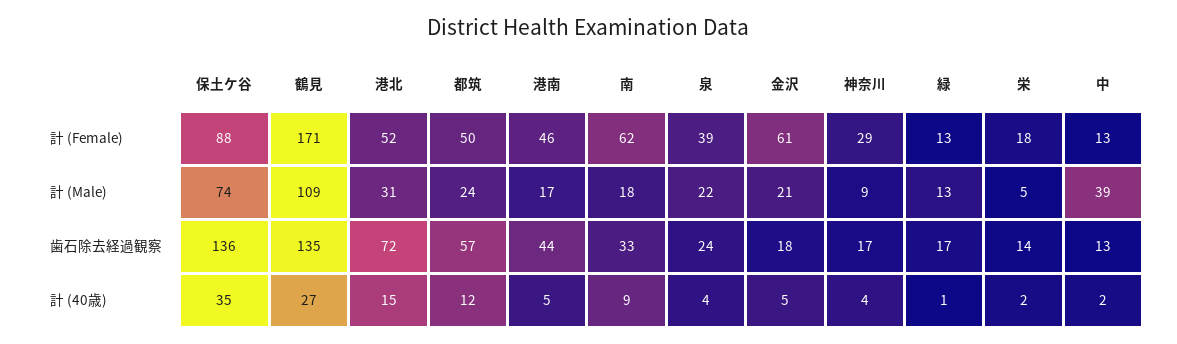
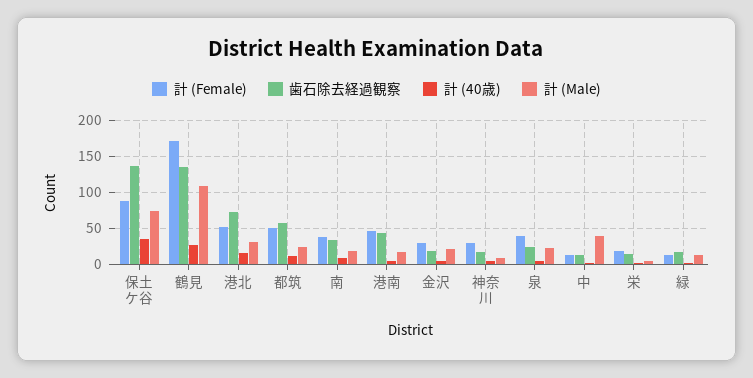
  {
    "計 (Female)": {
      "保土ケ谷": 88,
      "鶴見": 171,
      "港北": 52,
      "都筑": 50,
      "港南": 46,
-     "南": 62,
+     "南": 40,
      "泉": 39,
-     "金沢": 61,
+     "金沢": 30,
      "神奈川": 29,
      "緑": 13,
      "栄": 18,
      "中": 13
    },
    "計 (Male)": {
      "保土ケ谷": 74,
      "鶴見": 109,
      "港北": 31,
      "都筑": 24,
      "港南": 17,
      "南": 18,
      "泉": 22,
      "金沢": 21,
      "神奈川": 9,
      "緑": 13,
      "栄": 5,
      "中": 39
    },
    "歯石除去経過観察": {
      "保土ケ谷": 136,
      "鶴見": 135,
      "港北": 72,
      "都筑": 57,
      "港南": 44,
      "南": 33,
      "泉": 24,
      "金沢": 18,
      "神奈川": 17,
      "緑": 17,
      "栄": 14,
      "中": 13
    },
    "計 (40歳)": {
      "保土ケ谷": 35,
      "鶴見": 27,
      "港北": 15,
      "都筑": 12,
      "港南": 5,
      "南": 9,
      "泉": 4,
      "金沢": 5,
      "神奈川": 4,
      "緑": 1,
      "栄": 2,
      "中": 2
    }
  }

